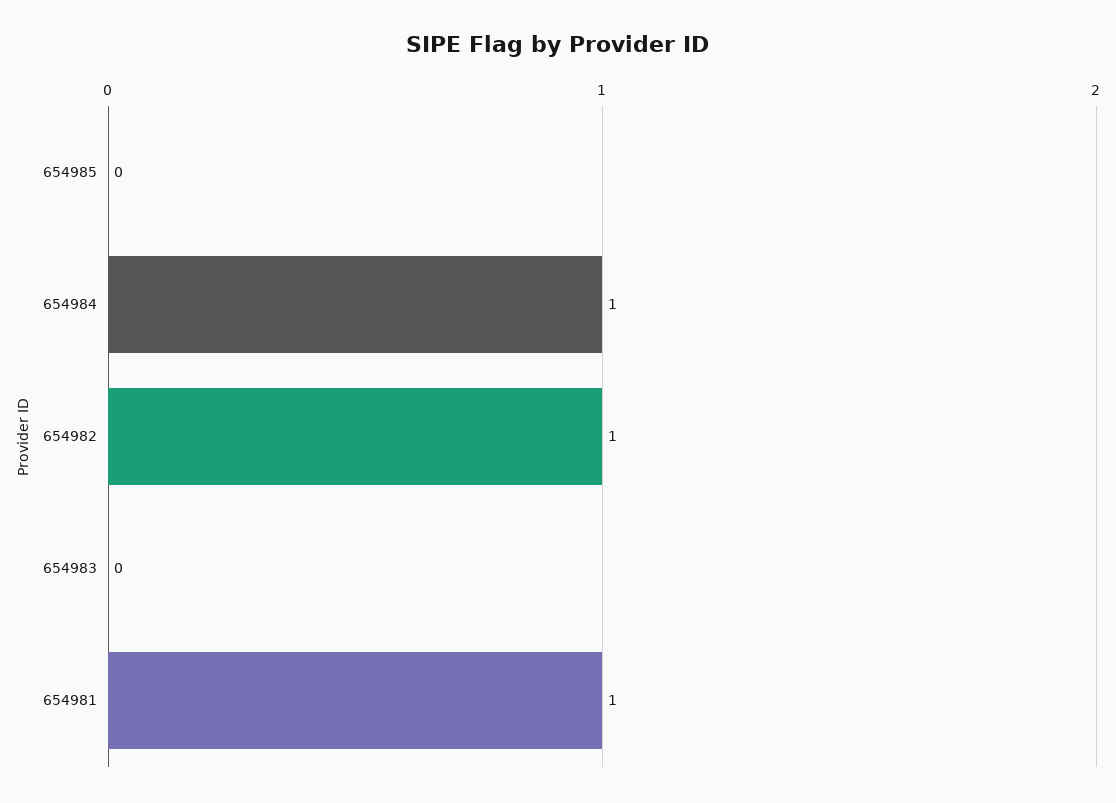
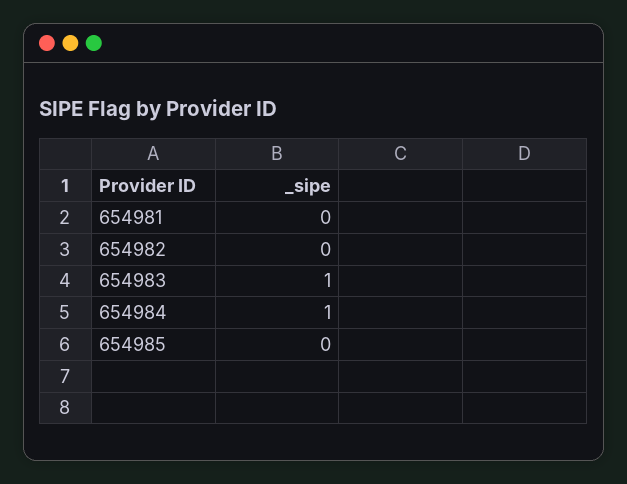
  {
    "654985": 0,
    "654984": 1,
-   "654982": 1,
+   "654982": 0,
-   "654983": 0,
+   "654983": 1,
-   "654981": 1
+   "654981": 0
  }

